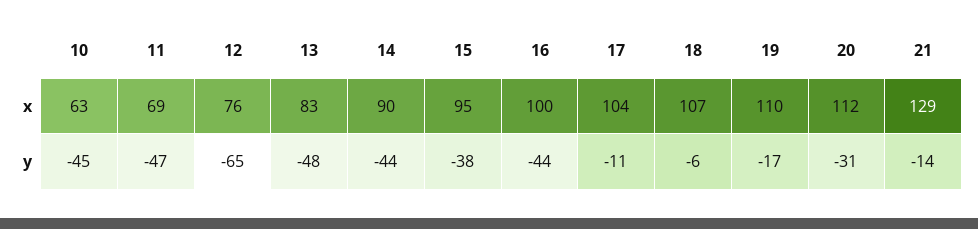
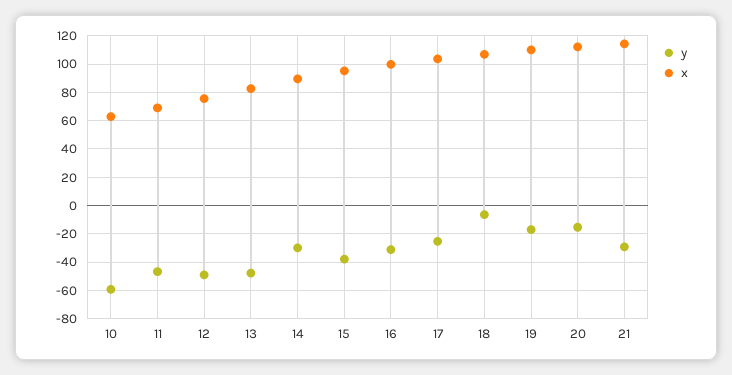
  {
    "x": {
      "10": 63,
      "11": 69,
      "12": 76,
      "13": 83,
      "14": 90,
      "15": 95,
      "16": 100,
      "17": 104,
      "18": 107,
      "19": 110,
      "20": 112,
-     "21": 129
+     "21": 115
    },
    "y": {
-     "10": -45,
+     "10": -60,
      "11": -47,
-     "12": -65,
+     "12": -50,
      "13": -48,
-     "14": -44,
+     "14": -30,
      "15": -38,
-     "16": -44,
+     "16": -30,
-     "17": -11,
+     "17": -25,
      "18": -6,
      "19": -17,
-     "20": -31,
+     "20": -15,
-     "21": -14
+     "21": -30
    }
  }

